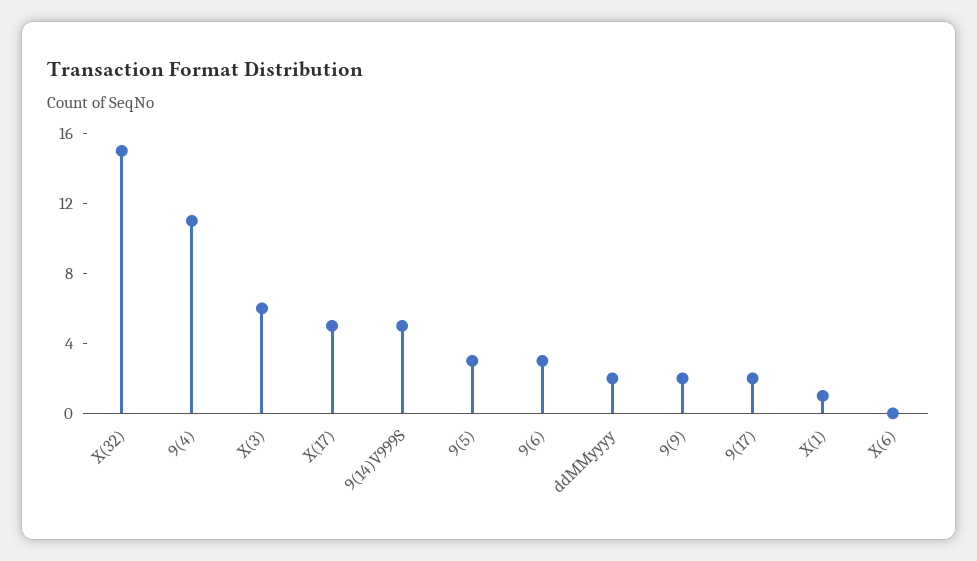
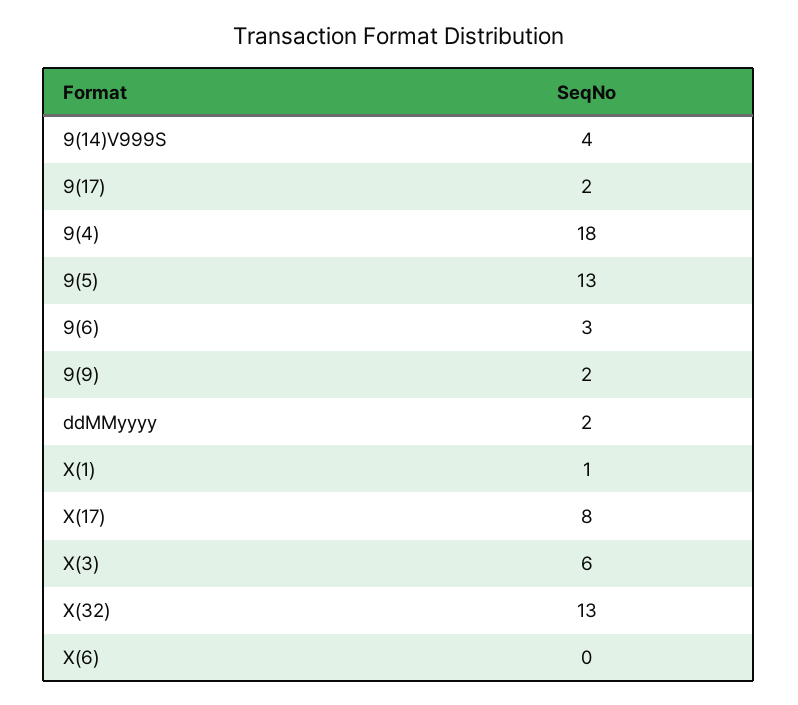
  {
-   "X(32)": 15,
+   "X(32)": 13,
-   "9(4)": 11,
+   "9(4)": 18,
    "X(3)": 6,
-   "X(17)": 5,
+   "X(17)": 8,
-   "9(14)V999S": 5,
+   "9(14)V999S": 4,
-   "9(5)": 3,
+   "9(5)": 13,
    "9(6)": 3,
    "ddMMyyyy": 2,
    "9(9)": 2,
    "9(17)": 2,
    "X(1)": 1,
    "X(6)": 0
  }

